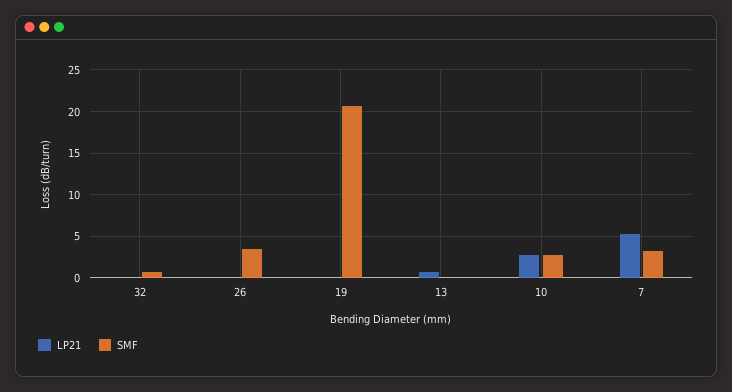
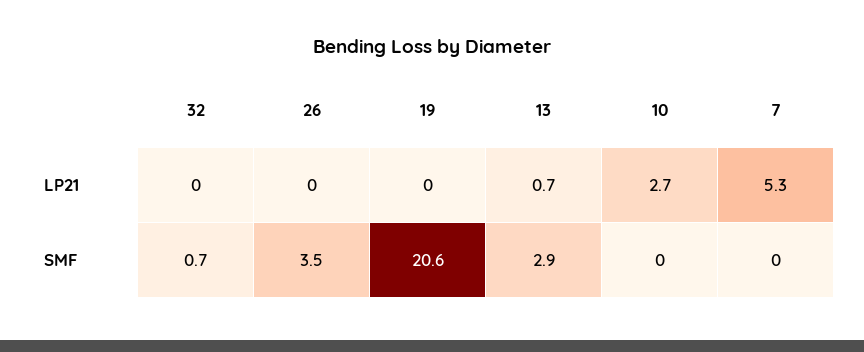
  {
    "LP21": {
      "32": 0,
      "26": 0,
      "19": 0,
      "13": 0.7,
      "10": 2.7,
      "7": 5.3
    },
    "SMF": {
      "32": 0.7,
      "26": 3.5,
      "19": 20.6,
-     "13": 0,
+     "13": 2.9,
-     "10": 3,
+     "10": 0,
-     "7": 3
+     "7": 0
    }
  }

